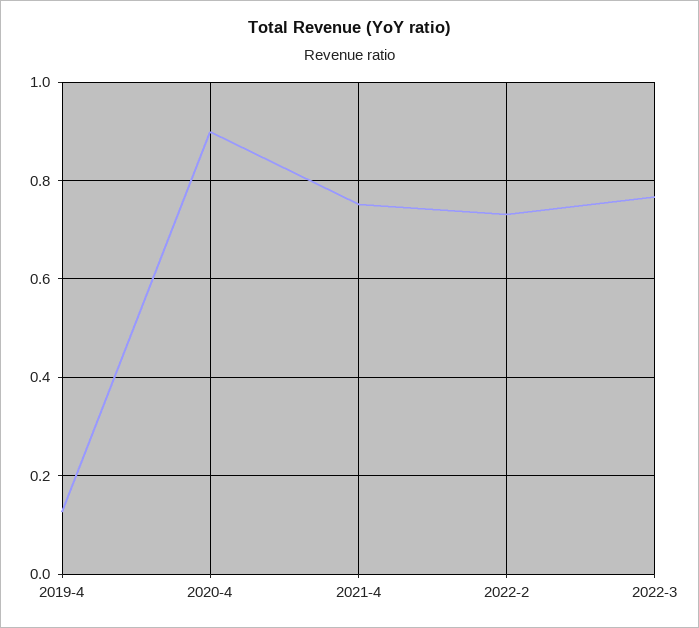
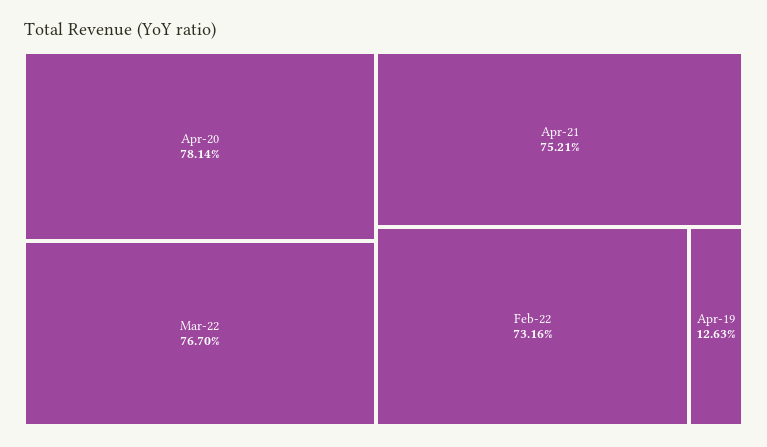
  {
    "2019-4": 0.1263,
-   "2020-4": 0.9,
+   "2020-4": 0.7814,
    "2021-4": 0.7521,
    "2022-2": 0.7316,
    "2022-3": 0.767
  }

